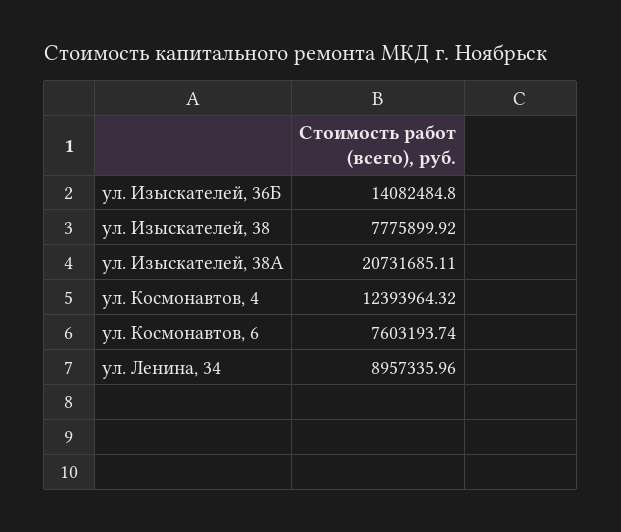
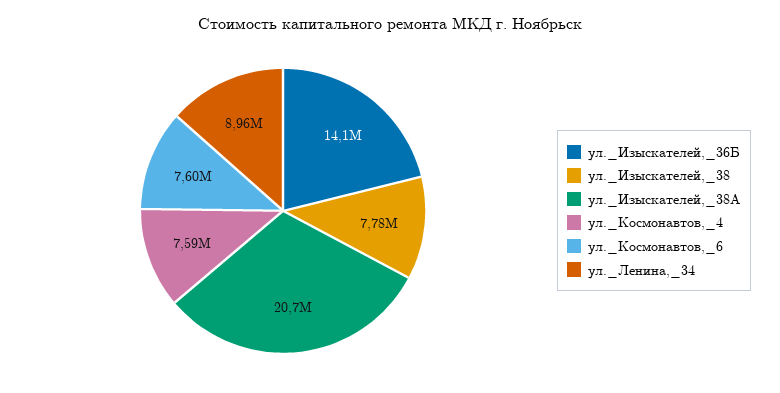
  {
    "ул. Изыскателей, 36Б": 14082484.8,
    "ул. Изыскателей, 38": 7775899.92,
    "ул. Изыскателей, 38А": 20731685.11,
-   "ул. Космонавтов, 4": 12393964.32,
+   "ул. Космонавтов, 4": 7590000,
    "ул. Космонавтов, 6": 7603193.74,
    "ул. Ленина, 34": 8957335.96
  }

